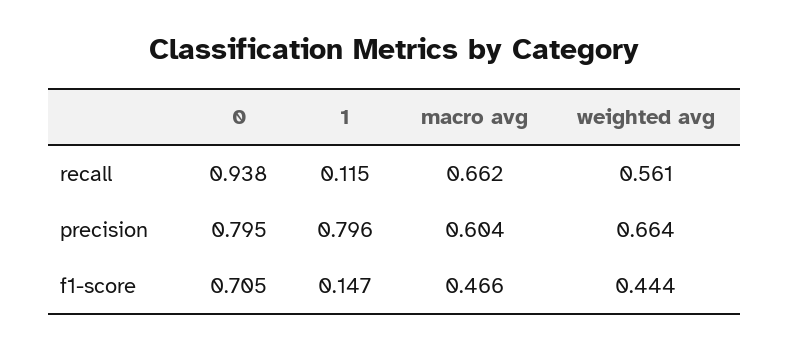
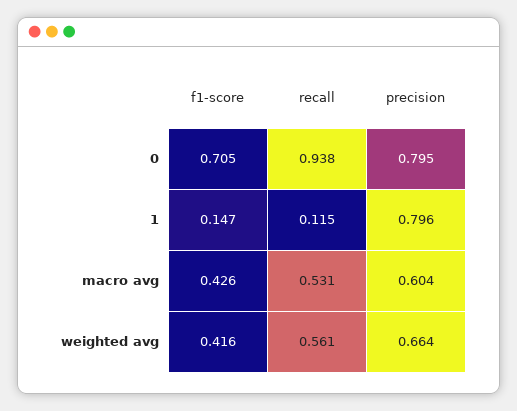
  {
    "0": {
      "recall": 0.938,
      "precision": 0.795,
      "f1-score": 0.705
    },
    "1": {
      "recall": 0.115,
      "precision": 0.796,
      "f1-score": 0.147
    },
    "macro avg": {
-     "recall": 0.662,
+     "recall": 0.531,
      "precision": 0.604,
-     "f1-score": 0.466
+     "f1-score": 0.426
    },
    "weighted avg": {
      "recall": 0.561,
      "precision": 0.664,
-     "f1-score": 0.444
+     "f1-score": 0.416
    }
  }

